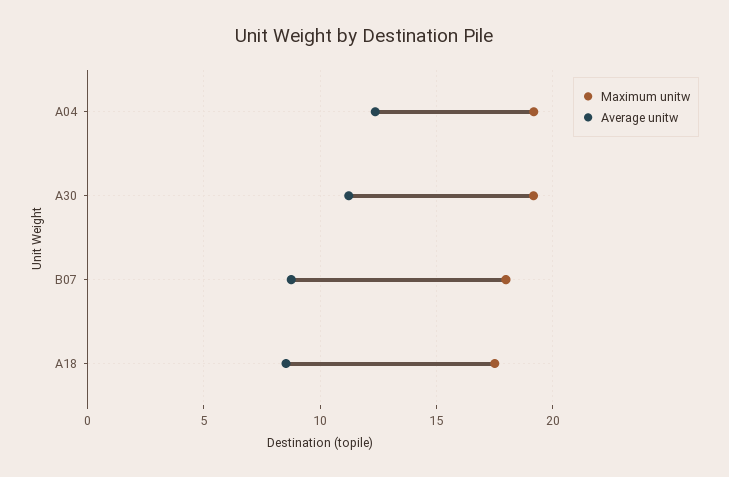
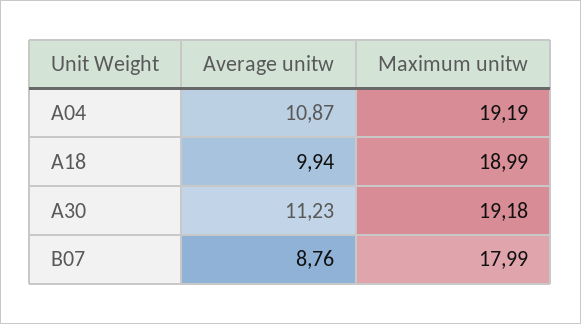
  {
    "Maximum unitw": {
      "A04": 19.19,
      "A30": 19.18,
      "B07": 17.99,
-     "A18": 17.5
+     "A18": 18.99
    },
    "Average unitw": {
-     "A04": 12.5,
+     "A04": 10.87,
      "A30": 11.23,
      "B07": 8.76,
-     "A18": 8.5
+     "A18": 9.94
    }
  }

